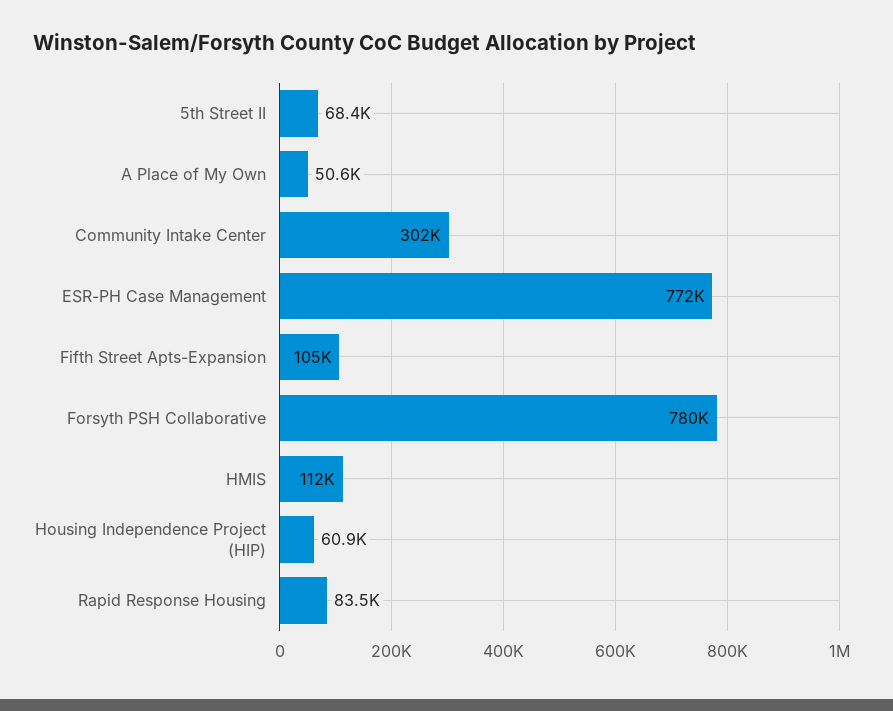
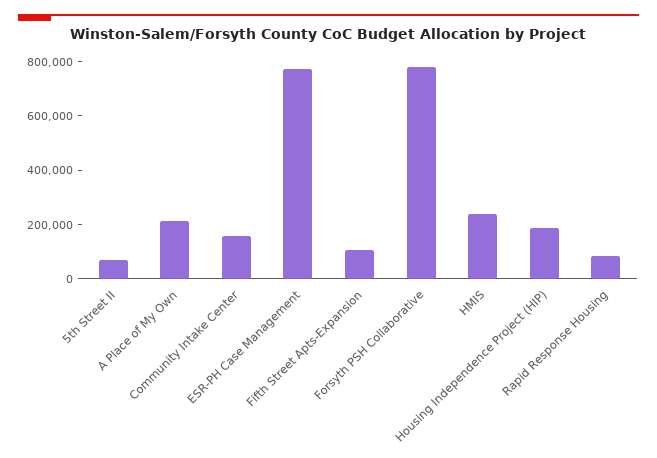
  {
    "5th Street II": 68400,
-   "A Place of My Own": 50600,
+   "A Place of My Own": 200000,
-   "Community Intake Center": 302000,
+   "Community Intake Center": 150000,
    "ESR-PH Case Management": 772000,
    "Fifth Street Apts-Expansion": 105000,
    "Forsyth PSH Collaborative": 780000,
-   "HMIS": 112000,
+   "HMIS": 250000,
-   "Housing Independence Project (HIP)": 60900,
+   "Housing Independence Project (HIP)": 200000,
    "Rapid Response Housing": 83500
  }

